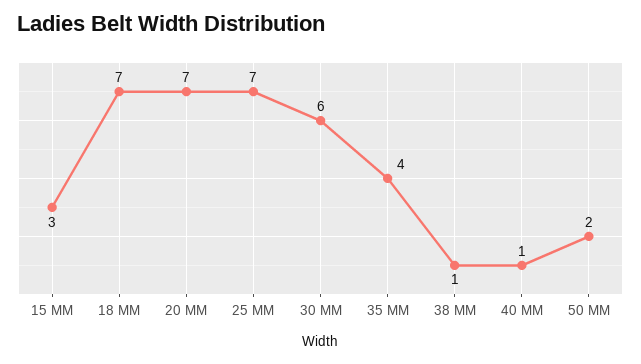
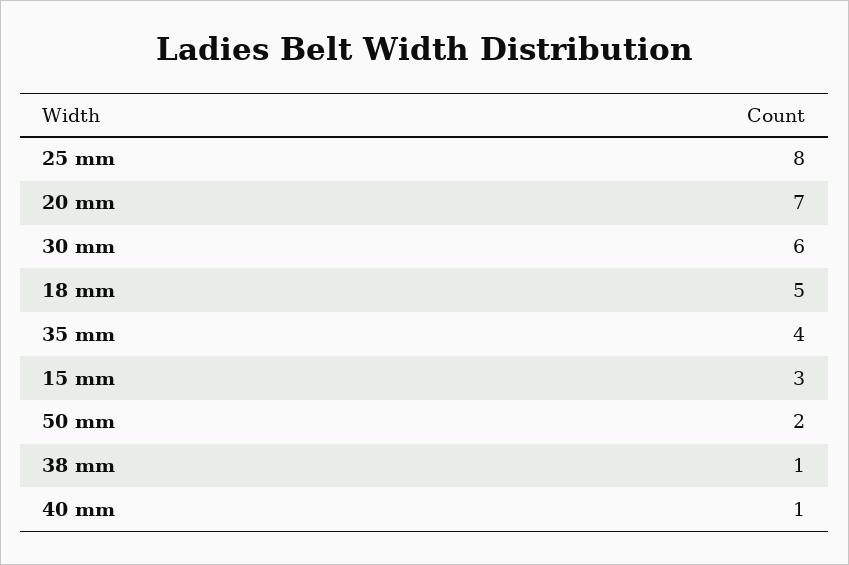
  {
    "15 MM": 3,
-   "18 MM": 7,
+   "18 MM": 5,
    "20 MM": 7,
-   "25 MM": 7,
+   "25 MM": 8,
    "30 MM": 6,
    "35 MM": 4,
    "38 MM": 1,
    "40 MM": 1,
    "50 MM": 2
  }

